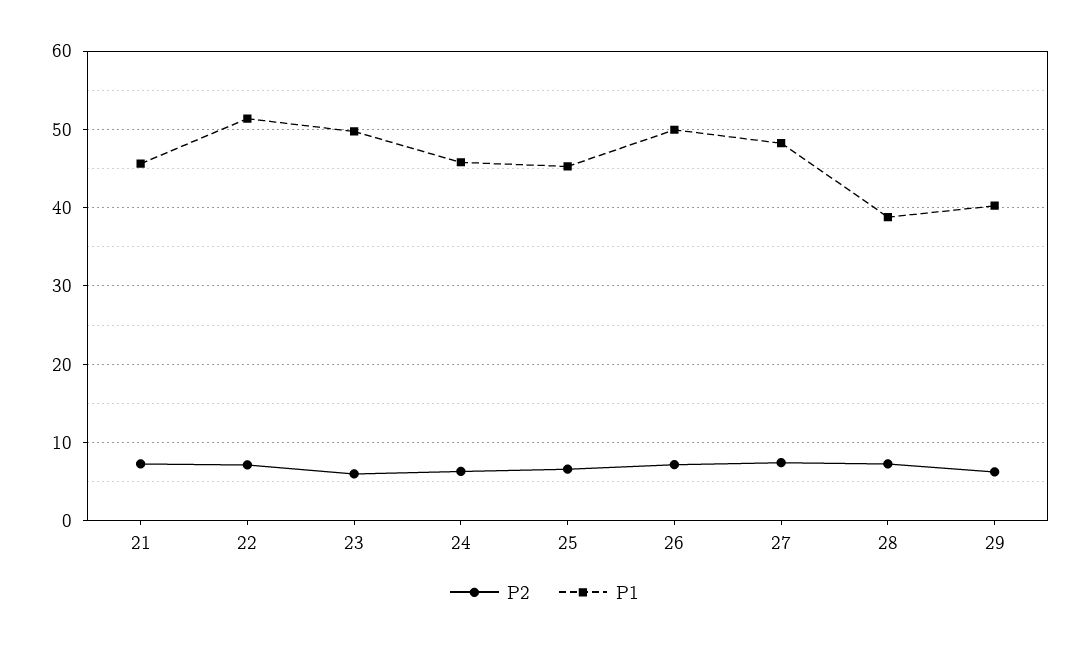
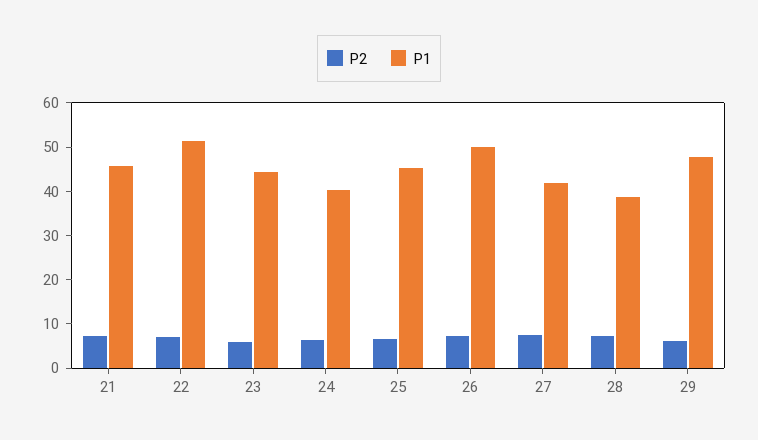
  {
    "P2": {
      "21": 7,
      "22": 7,
      "23": 6,
      "24": 6,
      "25": 7,
      "26": 7,
      "27": 7,
      "28": 7,
      "29": 6
    },
    "P1": {
      "21": 46,
      "22": 51,
-     "23": 50,
+     "23": 44,
-     "24": 46,
+     "24": 40,
      "25": 45,
      "26": 50,
-     "27": 48,
+     "27": 42,
      "28": 39,
-     "29": 40
+     "29": 48
    }
  }

